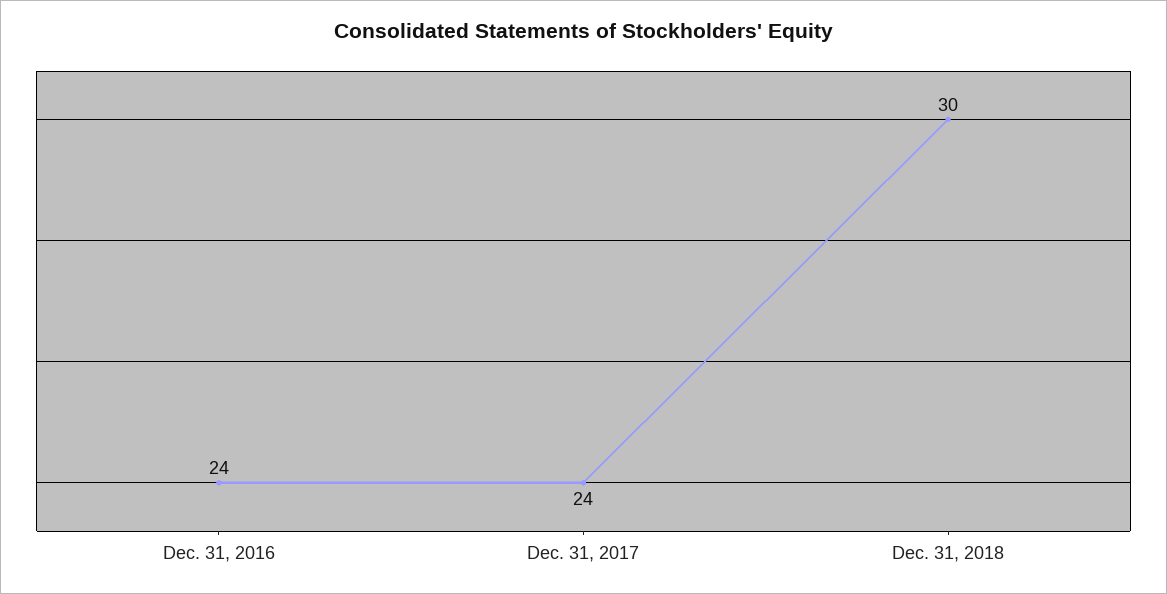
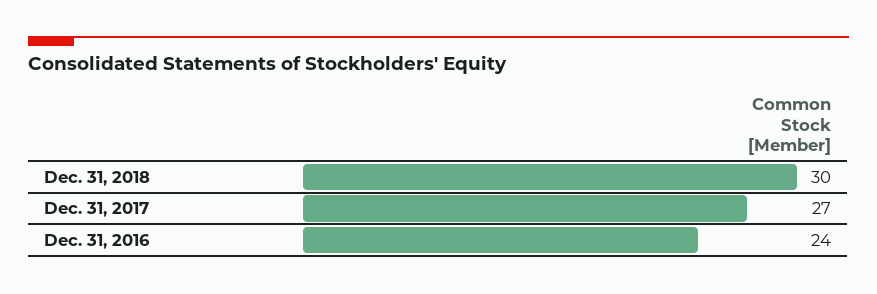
  {
    "Dec. 31, 2016": 24,
-   "Dec. 31, 2017": 24,
+   "Dec. 31, 2017": 27,
    "Dec. 31, 2018": 30
  }

